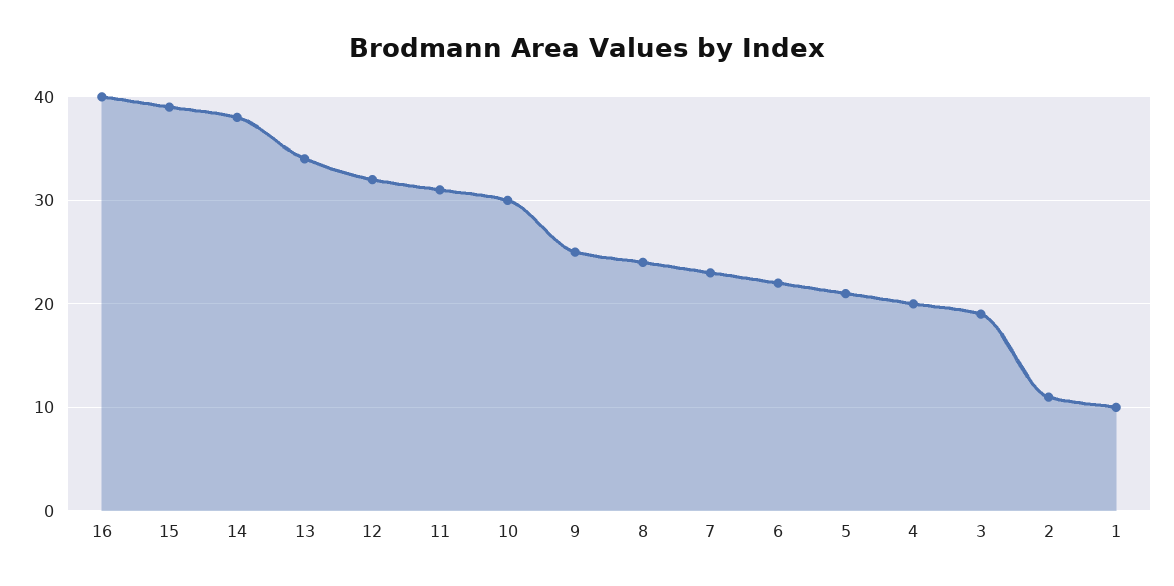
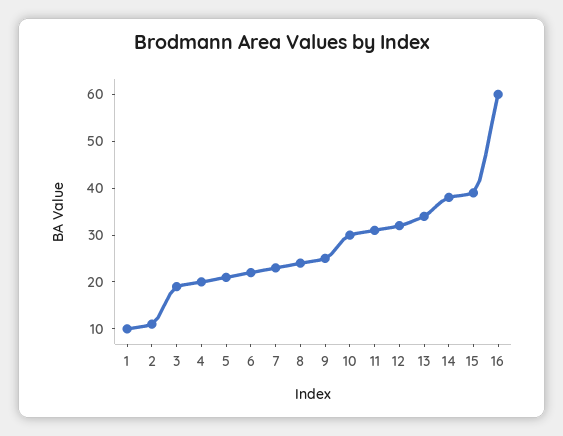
  {
-   "16": 40,
+   "16": 60,
    "15": 39,
    "14": 38,
    "13": 34,
    "12": 32,
    "11": 31,
    "10": 30,
    "9": 25,
    "8": 24,
    "7": 23,
    "6": 22,
    "5": 21,
    "4": 20,
    "3": 19,
    "2": 11,
    "1": 10
  }

